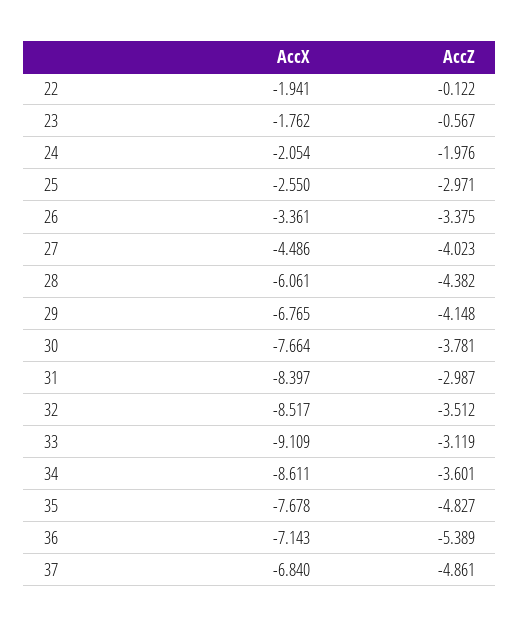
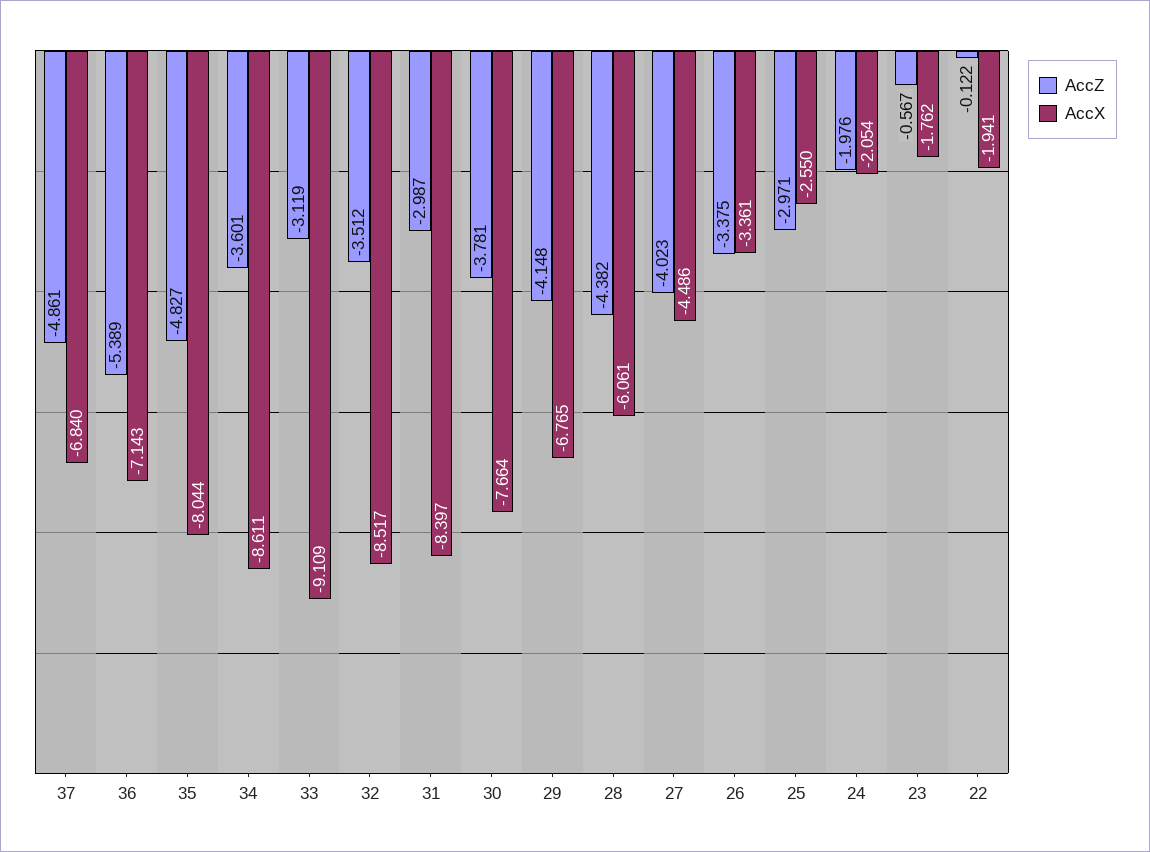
  {
    "AccX": {
      "22": -1.941,
      "23": -1.762,
      "24": -2.054,
      "25": -2.55,
      "26": -3.361,
      "27": -4.486,
      "28": -6.061,
      "29": -6.765,
      "30": -7.664,
      "31": -8.397,
      "32": -8.517,
      "33": -9.109,
      "34": -8.611,
-     "35": -7.678,
+     "35": -8.044,
      "36": -7.143,
      "37": -6.84
    },
    "AccZ": {
      "22": -0.122,
      "23": -0.567,
      "24": -1.976,
      "25": -2.971,
      "26": -3.375,
      "27": -4.023,
      "28": -4.382,
      "29": -4.148,
      "30": -3.781,
      "31": -2.987,
      "32": -3.512,
      "33": -3.119,
      "34": -3.601,
      "35": -4.827,
      "36": -5.389,
      "37": -4.861
    }
  }

